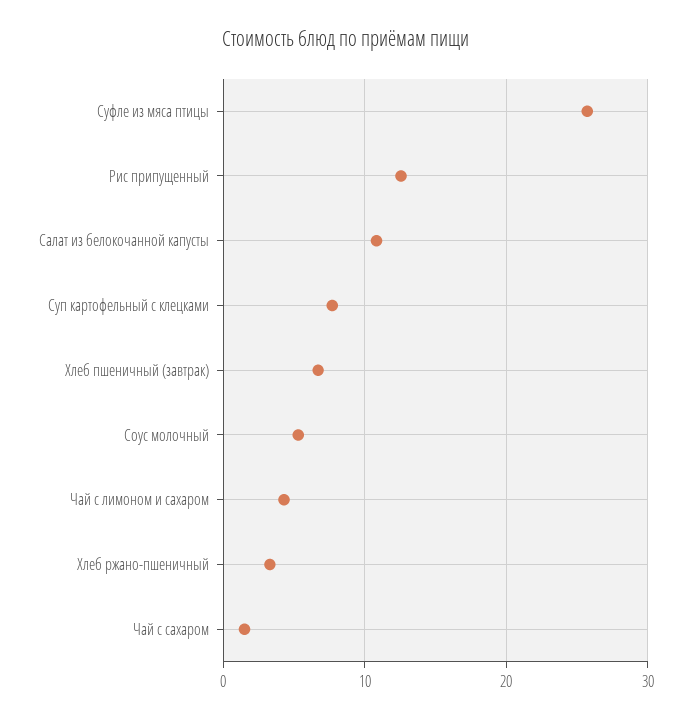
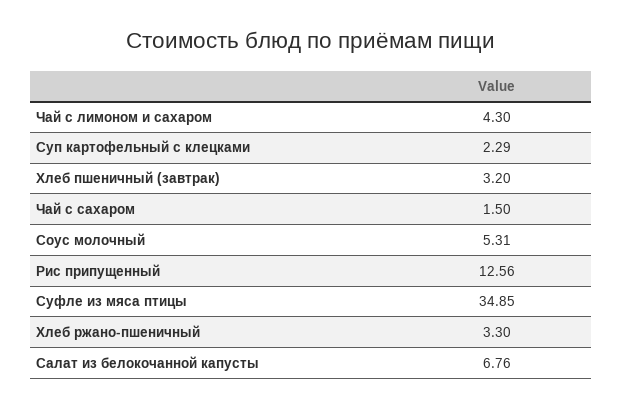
  {
-   "Суфле из мяса птицы": 26,
+   "Суфле из мяса птицы": 34.85,
    "Рис припущенный": 12.56,
-   "Салат из белокочанной капусты": 11,
+   "Салат из белокочанной капусты": 6.76,
-   "Суп картофельный с клецками": 8,
+   "Суп картофельный с клецками": 2.29,
-   "Хлеб пшеничный (завтрак)": 7,
+   "Хлеб пшеничный (завтрак)": 3.2,
    "Соус молочный": 5.31,
    "Чай с лимоном и сахаром": 4.3,
    "Хлеб ржано-пшеничный": 3.3,
    "Чай с сахаром": 1.5
  }

